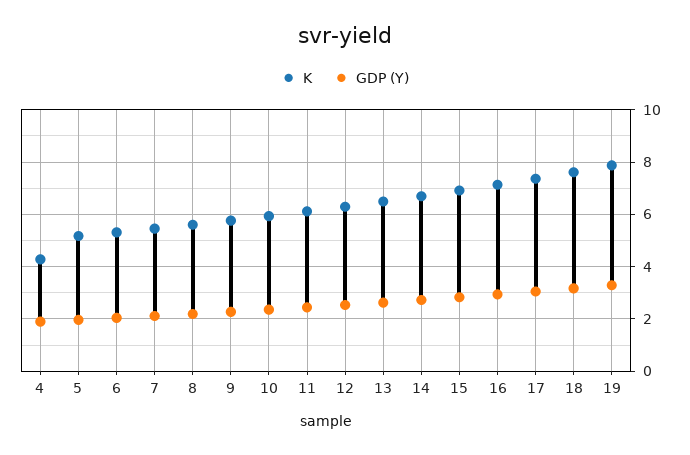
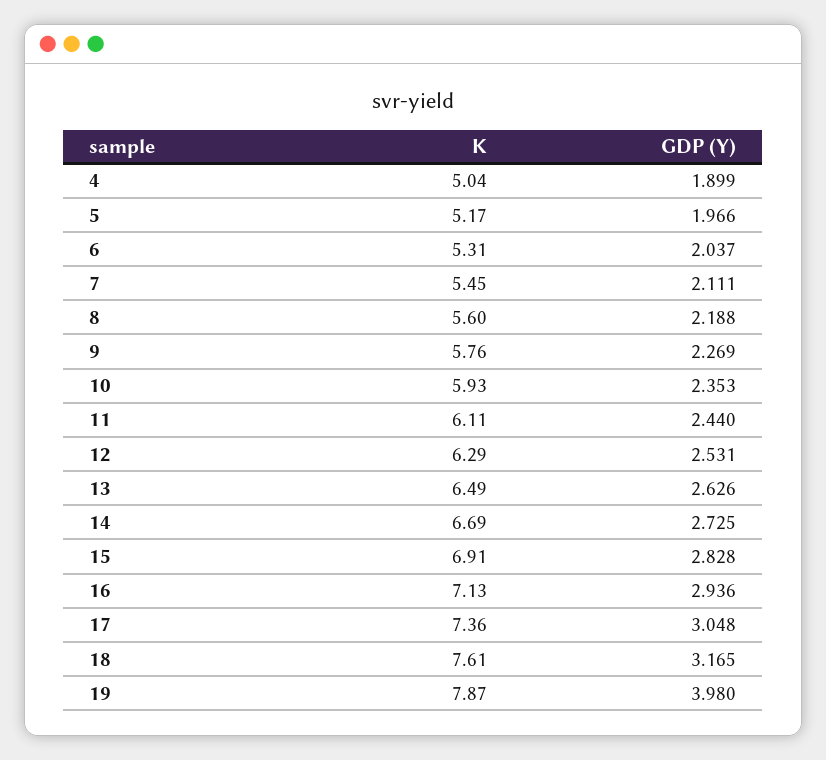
  {
    "K": {
-     "4": 4.25,
+     "4": 5.04,
      "5": 5.17,
      "6": 5.31,
      "7": 5.45,
      "8": 5.6,
      "9": 5.76,
      "10": 5.93,
      "11": 6.11,
      "12": 6.29,
      "13": 6.49,
      "14": 6.69,
      "15": 6.91,
      "16": 7.13,
      "17": 7.36,
      "18": 7.61,
      "19": 7.87
    },
    "GDP (Y)": {
      "4": 1.899,
      "5": 1.966,
      "6": 2.037,
      "7": 2.111,
      "8": 2.188,
      "9": 2.269,
      "10": 2.353,
      "11": 2.44,
      "12": 2.531,
      "13": 2.626,
      "14": 2.725,
      "15": 2.828,
      "16": 2.936,
      "17": 3.048,
      "18": 3.165,
-     "19": 3.25
+     "19": 3.98
    }
  }

